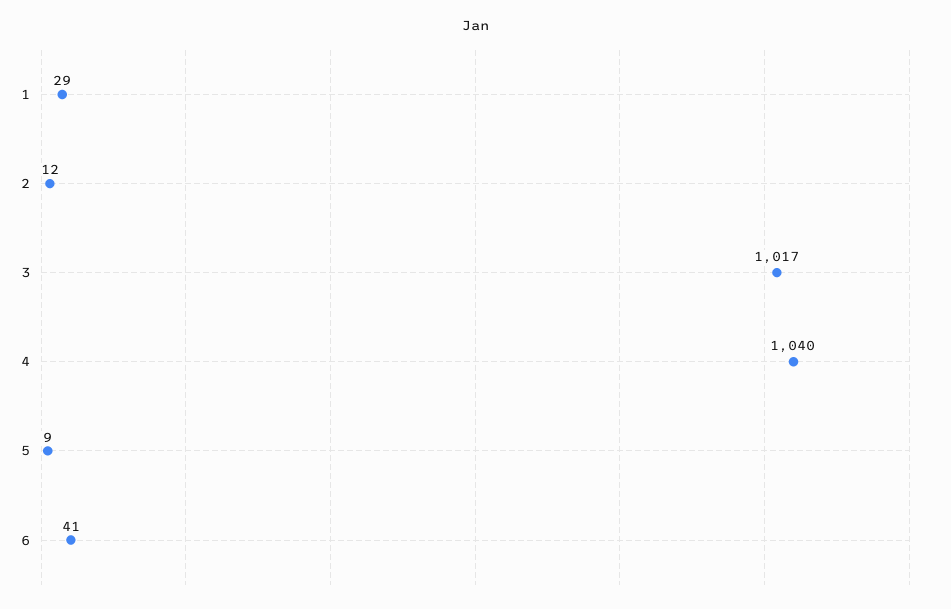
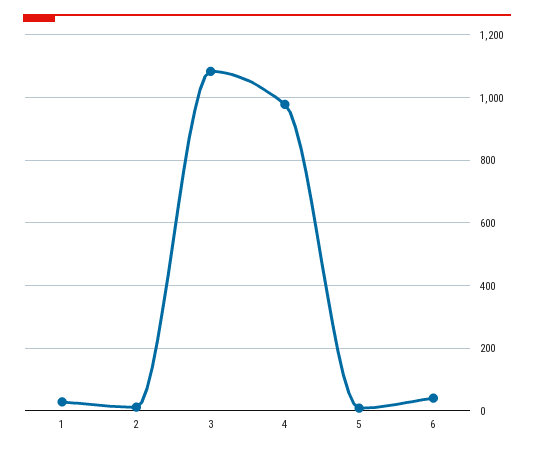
  {
    "1": 29,
    "2": 12,
-   "3": 1017,
+   "3": 1080,
-   "4": 1040,
+   "4": 980,
    "5": 9,
    "6": 41
  }

